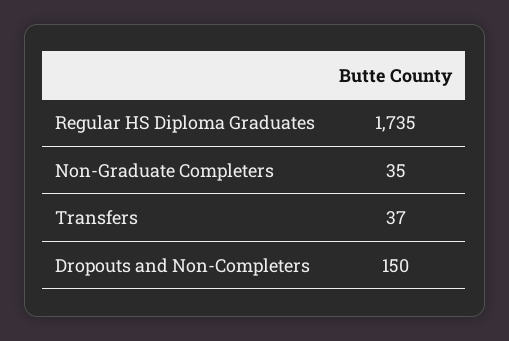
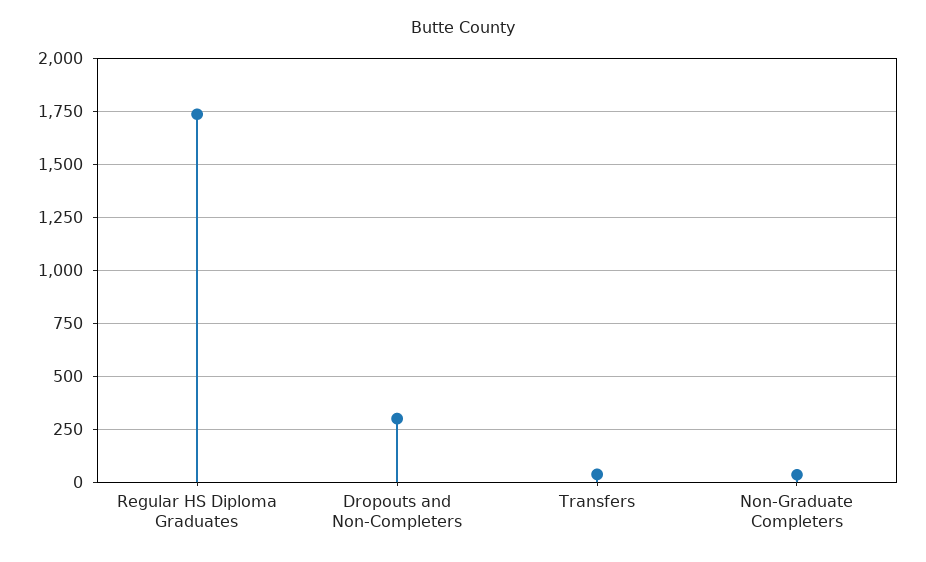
  {
    "Regular HS Diploma Graduates": 1735,
    "Non-Graduate Completers": 35,
    "Transfers": 37,
-   "Dropouts and Non-Completers": 150
+   "Dropouts and Non-Completers": 300
  }

